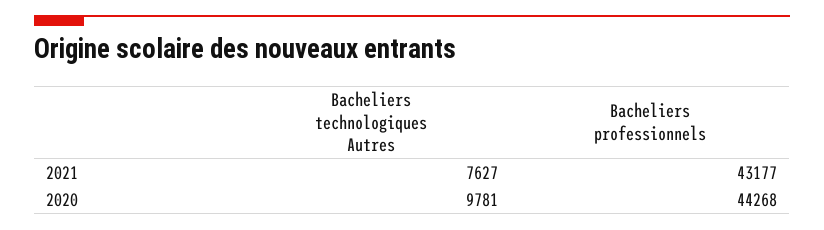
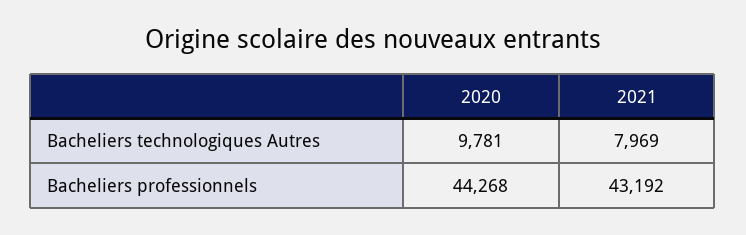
  {
    "Bacheliers technologiques Autres": {
-     "2021": 7627,
+     "2021": 7969,
      "2020": 9781
    },
    "Bacheliers professionnels": {
-     "2021": 43177,
+     "2021": 43192,
      "2020": 44268
    }
  }

